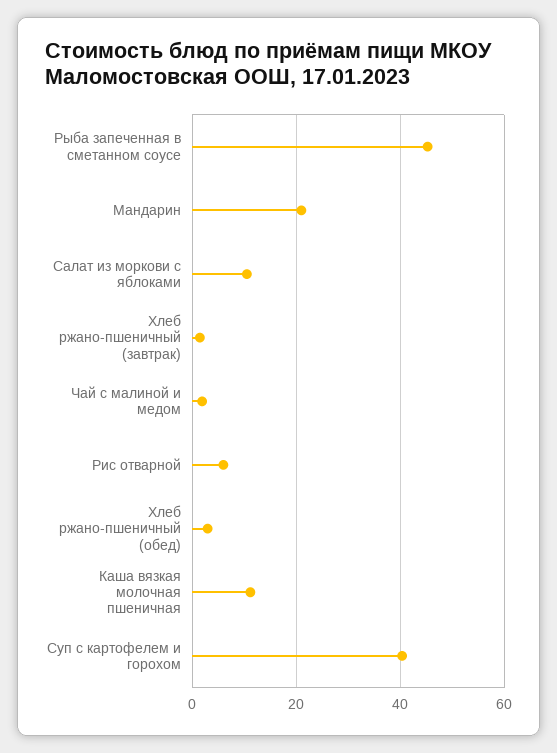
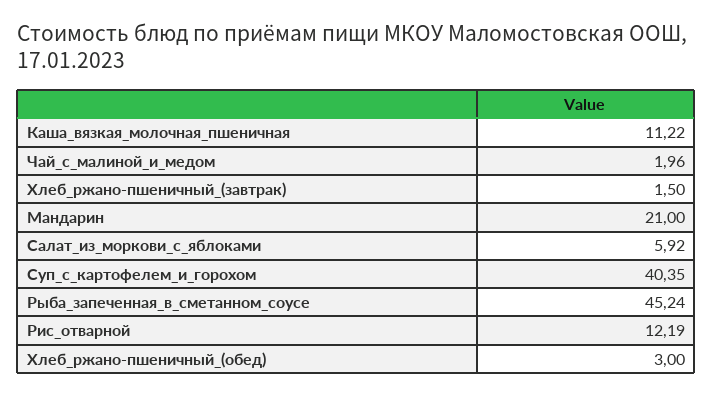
  {
    "Рыба запеченная в сметанном соусе": 45.24,
    "Мандарин": 21,
-   "Салат из моркови с яблоками": 10,
+   "Салат из моркови с яблоками": 5.92,
    "Хлеб ржано-пшеничный (завтрак)": 1.5,
    "Чай с малиной и медом": 1.96,
-   "Рис отварной": 6,
+   "Рис отварной": 12.19,
    "Хлеб ржано-пшеничный (обед)": 3,
    "Каша вязкая молочная пшеничная": 11.22,
    "Суп с картофелем и горохом": 40.35
  }

